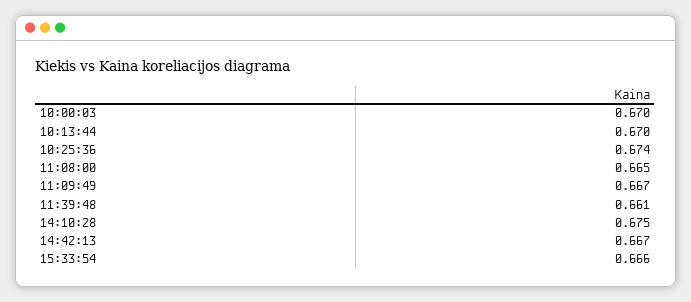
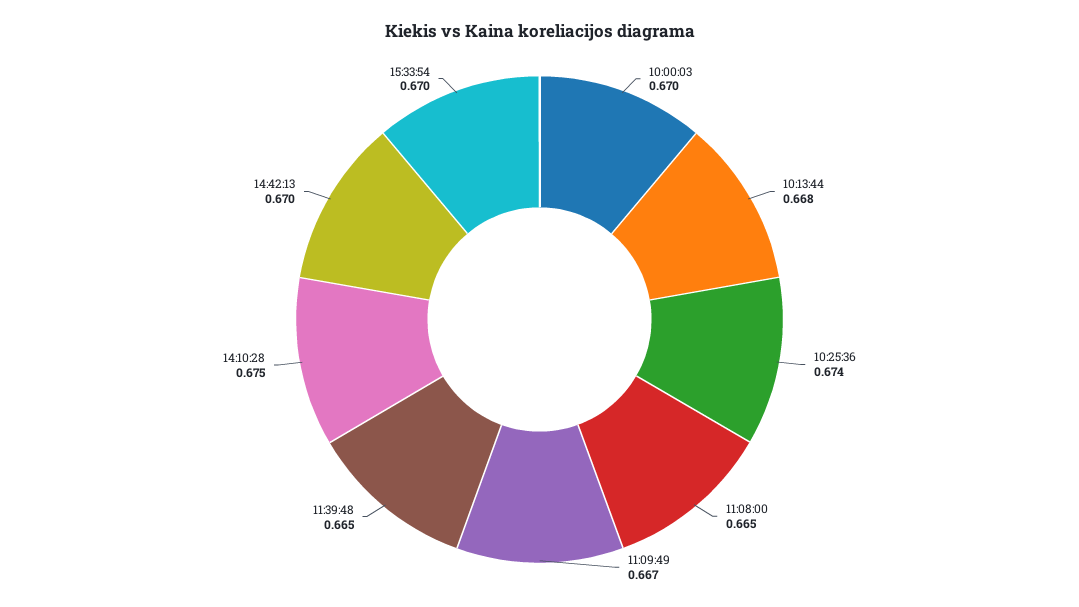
  {
    "10:00:03": 0.67,
-   "10:13:44": 0.67,
+   "10:13:44": 0.668,
    "10:25:36": 0.674,
    "11:08:00": 0.665,
    "11:09:49": 0.667,
-   "11:39:48": 0.661,
+   "11:39:48": 0.665,
    "14:10:28": 0.675,
-   "14:42:13": 0.667,
+   "14:42:13": 0.67,
-   "15:33:54": 0.666
+   "15:33:54": 0.67
  }

